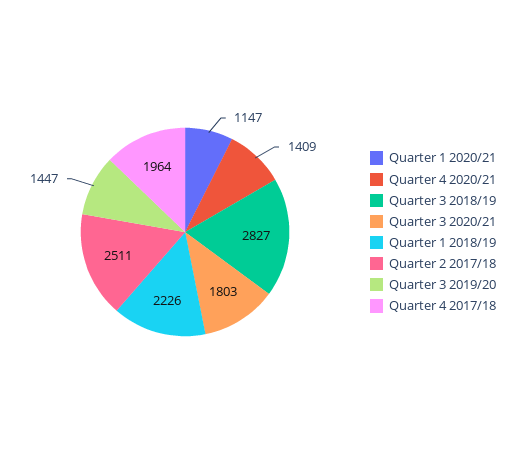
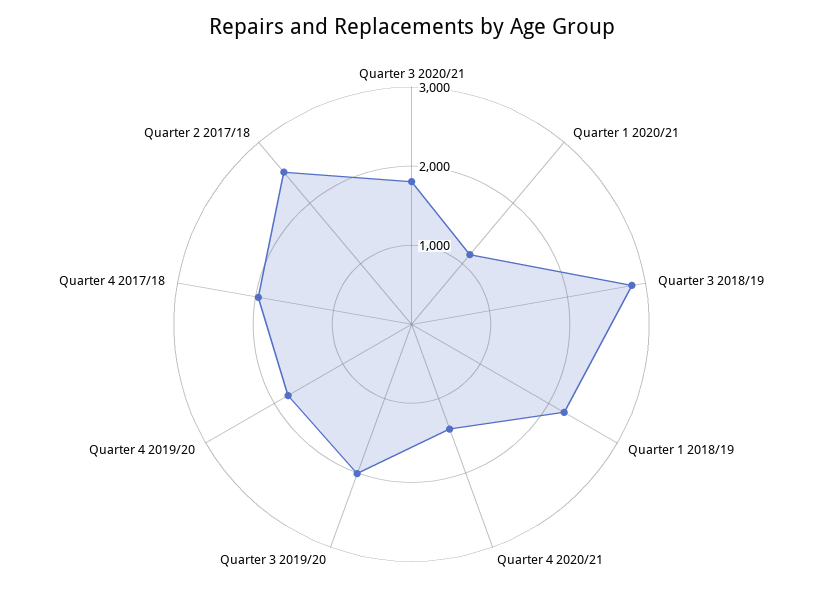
  {
    "Quarter 1 2020/21": 1147,
    "Quarter 4 2020/21": 1409,
    "Quarter 3 2018/19": 2827,
    "Quarter 3 2020/21": 1803,
    "Quarter 1 2018/19": 2226,
    "Quarter 2 2017/18": 2511,
-   "Quarter 3 2019/20": 1447,
+   "Quarter 3 2019/20": 2000,
-   "Quarter 4 2017/18": 1964
+   "Quarter 4 2017/18": 1964,
+   "Quarter 4 2019/20": 1800
  }

